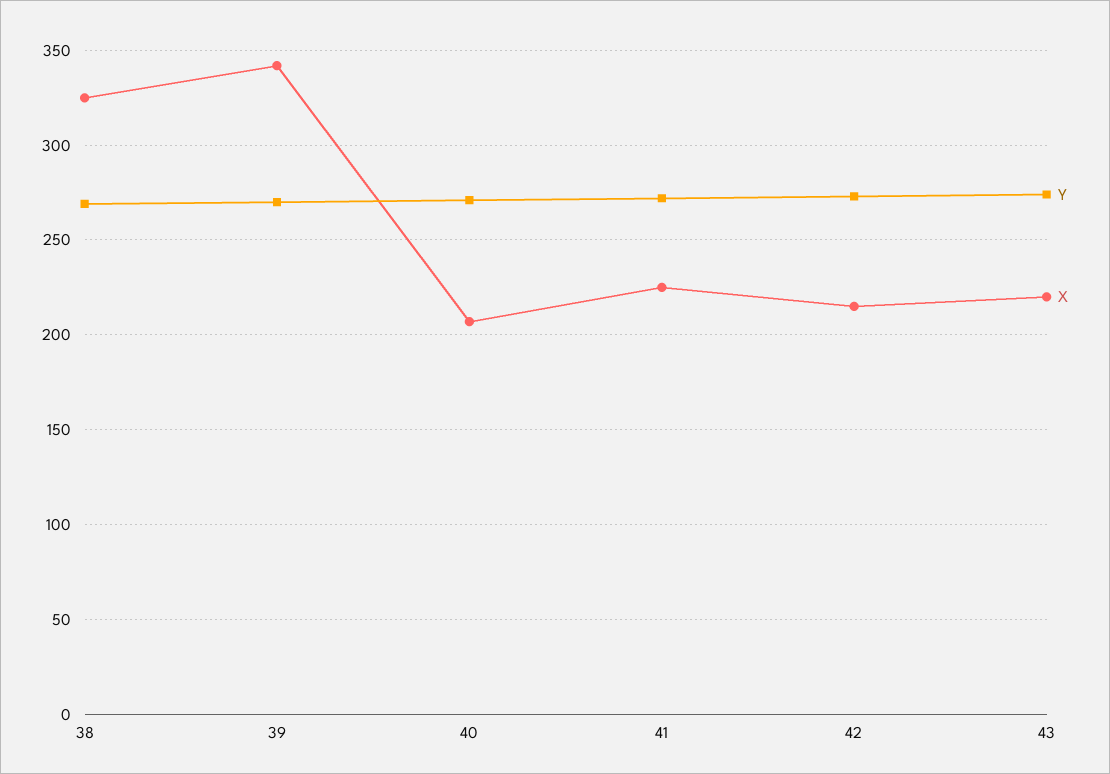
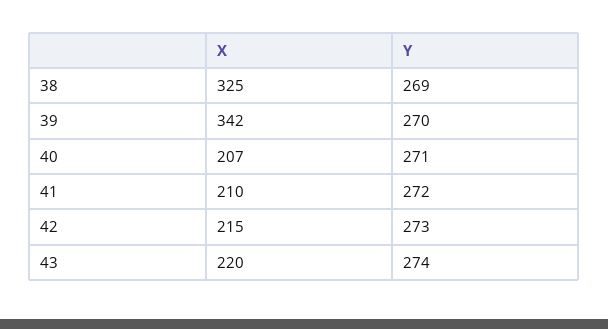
  {
    "Y": {
      "38": 269,
      "39": 270,
      "40": 271,
      "41": 272,
      "42": 273,
      "43": 274
    },
    "X": {
      "38": 325,
      "39": 342,
      "40": 207,
-     "41": 225,
+     "41": 210,
      "42": 215,
      "43": 220
    }
  }

